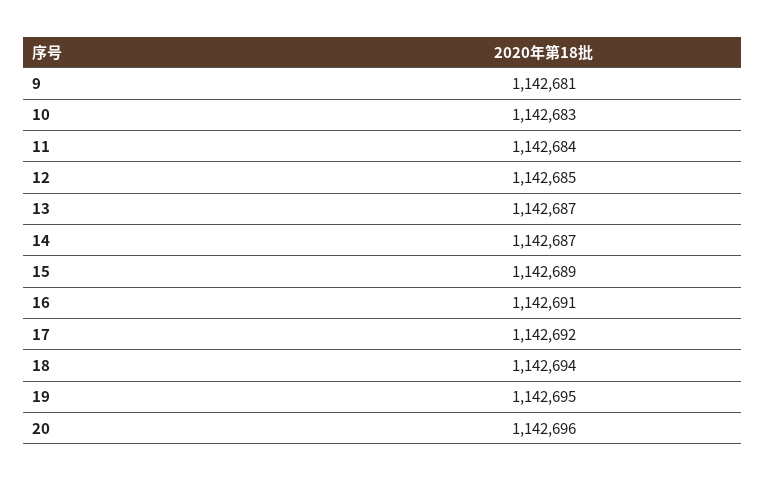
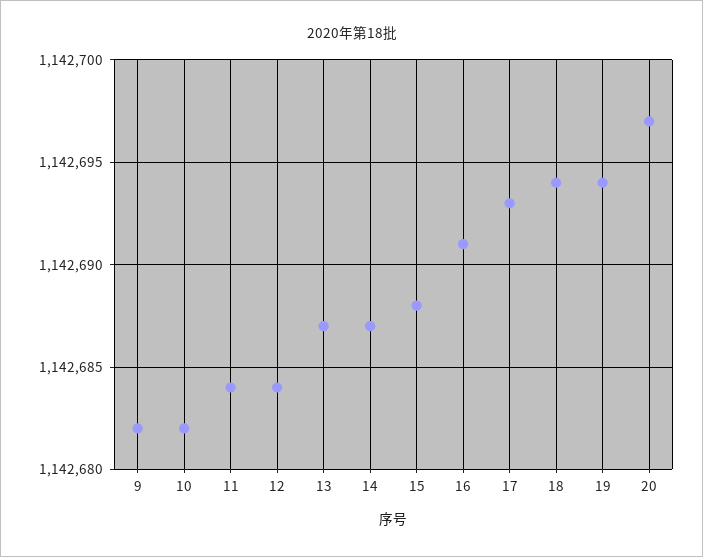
  {
-   "9": 1142681,
+   "9": 1142682,
-   "10": 1142683,
+   "10": 1142682,
    "11": 1142684,
-   "12": 1142685,
+   "12": 1142684,
    "13": 1142687,
    "14": 1142687,
-   "15": 1142689,
+   "15": 1142688,
    "16": 1142691,
-   "17": 1142692,
+   "17": 1142693,
    "18": 1142694,
-   "19": 1142695,
+   "19": 1142694,
-   "20": 1142696
+   "20": 1142697
  }

